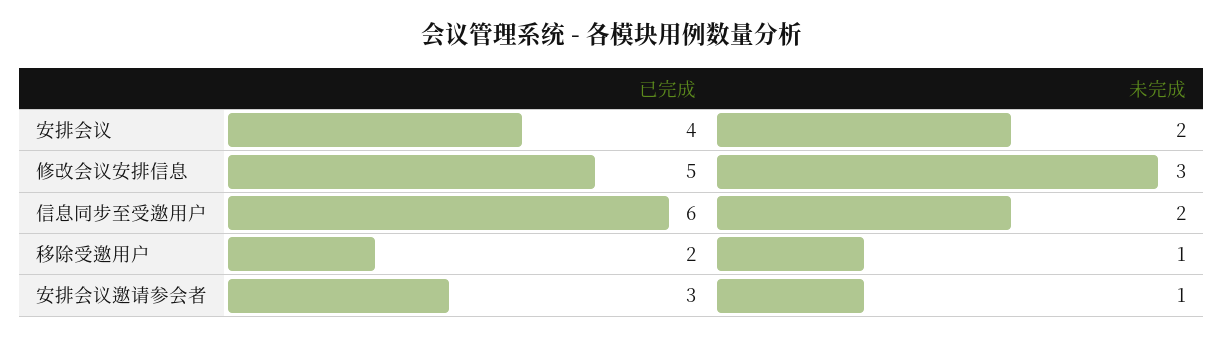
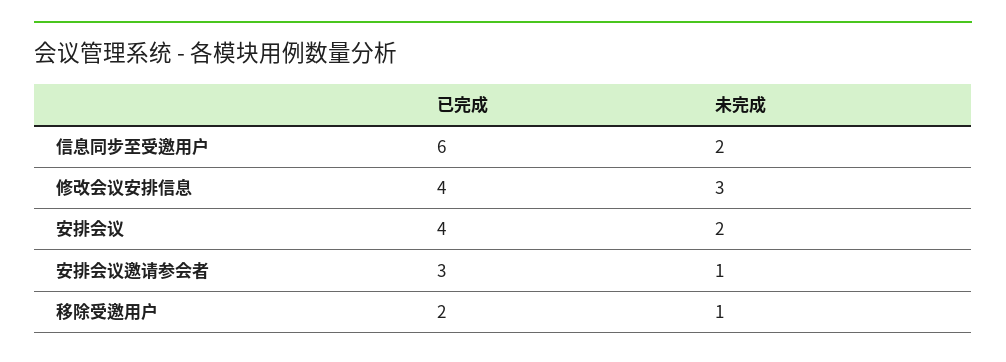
  {
    "已完成": {
      "安排会议": 4,
-     "修改会议安排信息": 5,
+     "修改会议安排信息": 4,
      "信息同步至受邀用户": 6,
      "移除受邀用户": 2,
      "安排会议邀请参会者": 3
    },
    "未完成": {
      "安排会议": 2,
      "修改会议安排信息": 3,
      "信息同步至受邀用户": 2,
      "移除受邀用户": 1,
      "安排会议邀请参会者": 1
    }
  }

